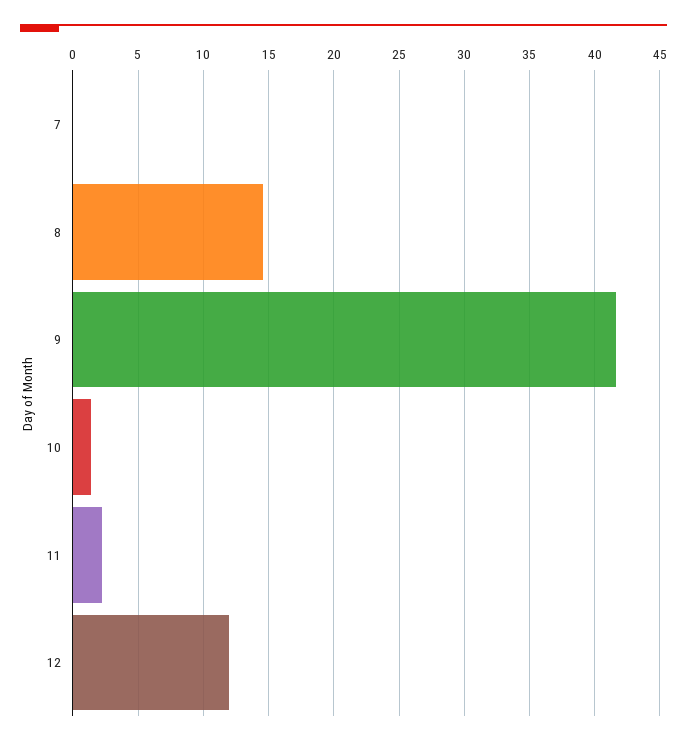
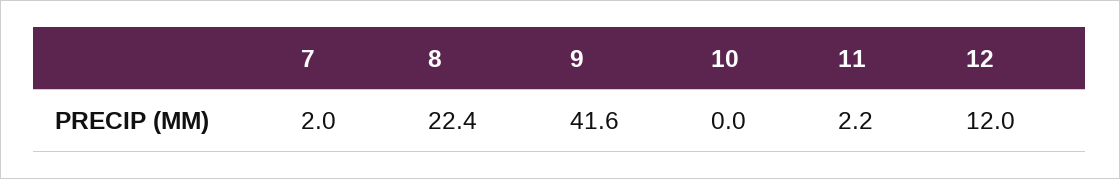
  {
-   "7": 0,
+   "7": 2,
-   "8": 14.5,
+   "8": 22.4,
    "9": 41.6,
-   "10": 1.5,
+   "10": 0,
    "11": 2.2,
    "12": 12
  }

